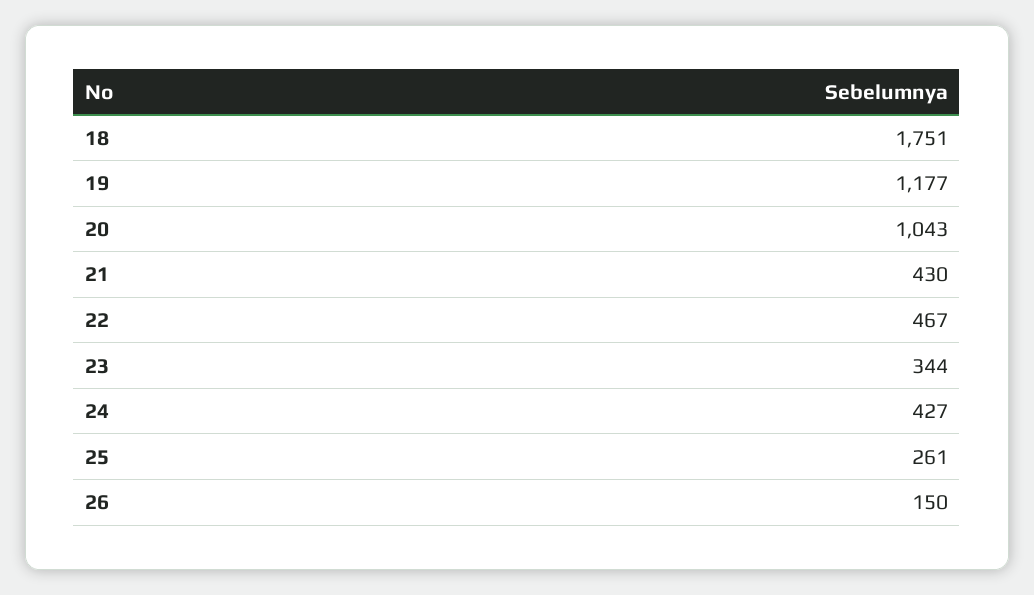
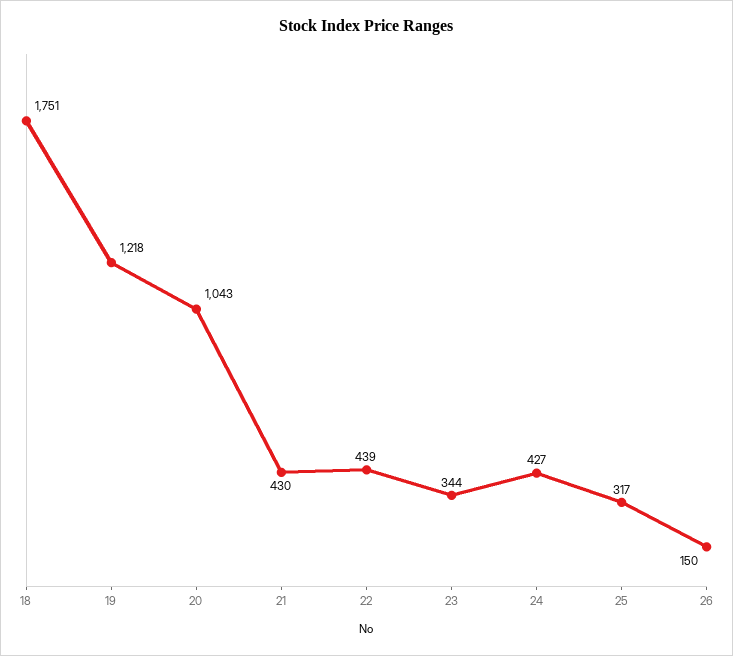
  {
    "18": 1751,
-   "19": 1177,
+   "19": 1218,
    "20": 1043,
    "21": 430,
-   "22": 467,
+   "22": 439,
    "23": 344,
    "24": 427,
-   "25": 261,
+   "25": 317,
    "26": 150
  }

